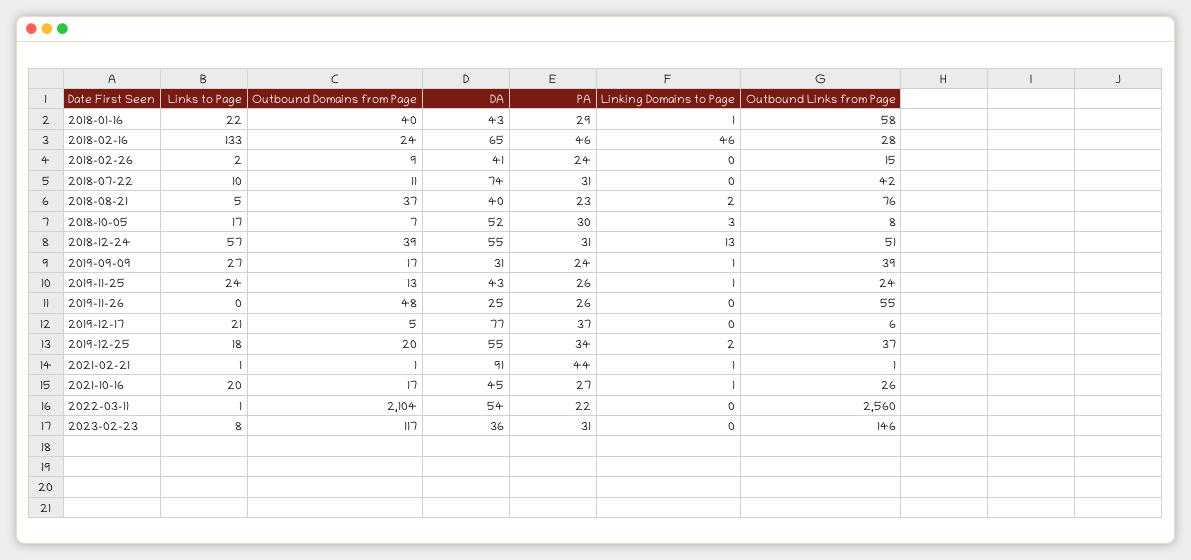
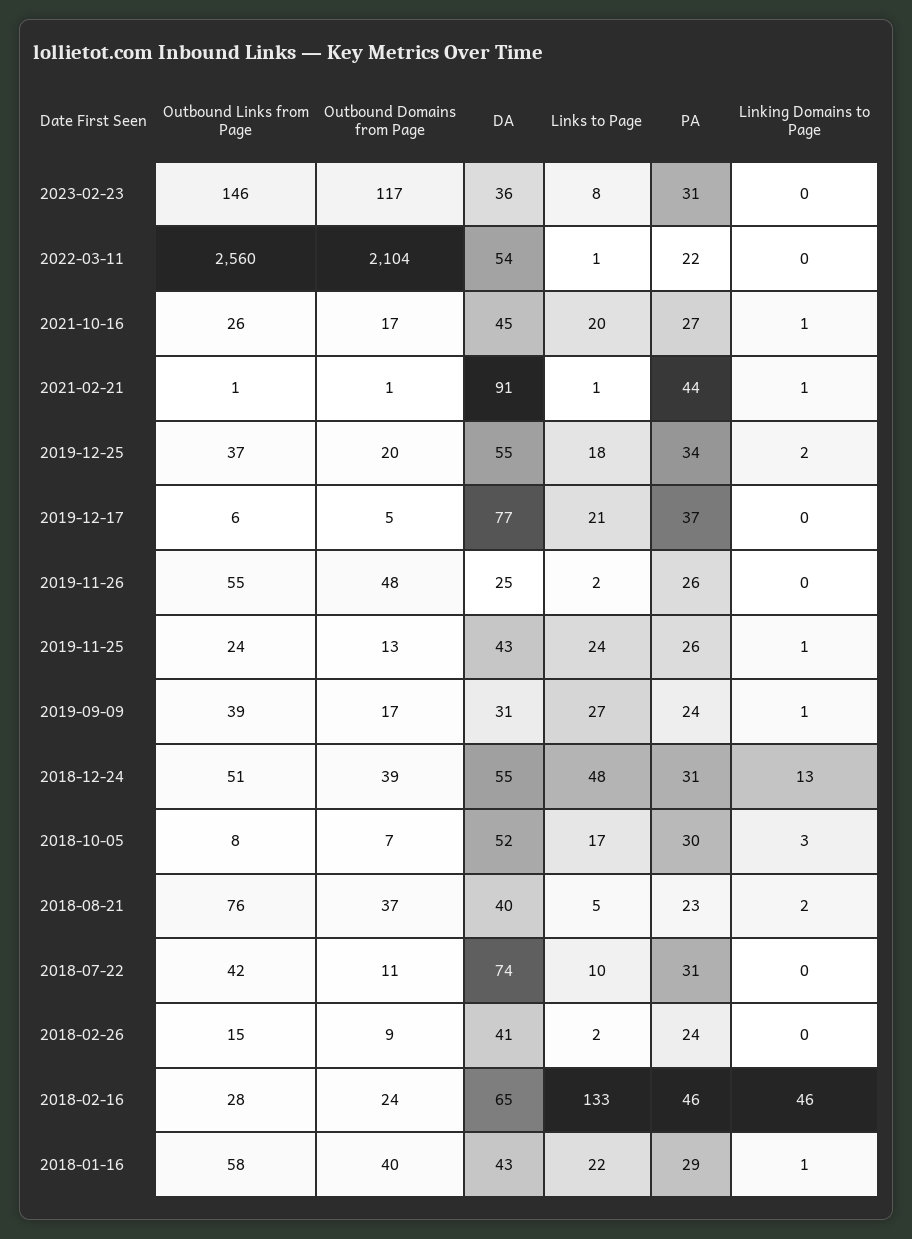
  {
    "Links to Page": {
      "2018-01-16": 22,
      "2018-02-16": 133,
      "2018-02-26": 2,
      "2018-07-22": 10,
      "2018-08-21": 5,
      "2018-10-05": 17,
-     "2018-12-24": 57,
+     "2018-12-24": 48,
      "2019-09-09": 27,
      "2019-11-25": 24,
-     "2019-11-26": 0,
+     "2019-11-26": 2,
      "2019-12-17": 21,
      "2019-12-25": 18,
      "2021-02-21": 1,
      "2021-10-16": 20,
      "2022-03-11": 1,
      "2023-02-23": 8
    },
    "Outbound Domains from Page": {
      "2018-01-16": 40,
      "2018-02-16": 24,
      "2018-02-26": 9,
      "2018-07-22": 11,
      "2018-08-21": 37,
      "2018-10-05": 7,
      "2018-12-24": 39,
      "2019-09-09": 17,
      "2019-11-25": 13,
      "2019-11-26": 48,
      "2019-12-17": 5,
      "2019-12-25": 20,
      "2021-02-21": 1,
      "2021-10-16": 17,
      "2022-03-11": 2104,
      "2023-02-23": 117
    },
    "DA": {
      "2018-01-16": 43,
      "2018-02-16": 65,
      "2018-02-26": 41,
      "2018-07-22": 74,
      "2018-08-21": 40,
      "2018-10-05": 52,
      "2018-12-24": 55,
      "2019-09-09": 31,
      "2019-11-25": 43,
      "2019-11-26": 25,
      "2019-12-17": 77,
      "2019-12-25": 55,
      "2021-02-21": 91,
      "2021-10-16": 45,
      "2022-03-11": 54,
      "2023-02-23": 36
    },
    "PA": {
      "2018-01-16": 29,
      "2018-02-16": 46,
      "2018-02-26": 24,
      "2018-07-22": 31,
      "2018-08-21": 23,
      "2018-10-05": 30,
      "2018-12-24": 31,
      "2019-09-09": 24,
      "2019-11-25": 26,
      "2019-11-26": 26,
      "2019-12-17": 37,
      "2019-12-25": 34,
      "2021-02-21": 44,
      "2021-10-16": 27,
      "2022-03-11": 22,
      "2023-02-23": 31
    },
    "Linking Domains to Page": {
      "2018-01-16": 1,
      "2018-02-16": 46,
      "2018-02-26": 0,
      "2018-07-22": 0,
      "2018-08-21": 2,
      "2018-10-05": 3,
      "2018-12-24": 13,
      "2019-09-09": 1,
      "2019-11-25": 1,
      "2019-11-26": 0,
      "2019-12-17": 0,
      "2019-12-25": 2,
      "2021-02-21": 1,
      "2021-10-16": 1,
      "2022-03-11": 0,
      "2023-02-23": 0
    },
    "Outbound Links from Page": {
      "2018-01-16": 58,
      "2018-02-16": 28,
      "2018-02-26": 15,
      "2018-07-22": 42,
      "2018-08-21": 76,
      "2018-10-05": 8,
      "2018-12-24": 51,
      "2019-09-09": 39,
      "2019-11-25": 24,
      "2019-11-26": 55,
      "2019-12-17": 6,
      "2019-12-25": 37,
      "2021-02-21": 1,
      "2021-10-16": 26,
      "2022-03-11": 2560,
      "2023-02-23": 146
    }
  }

